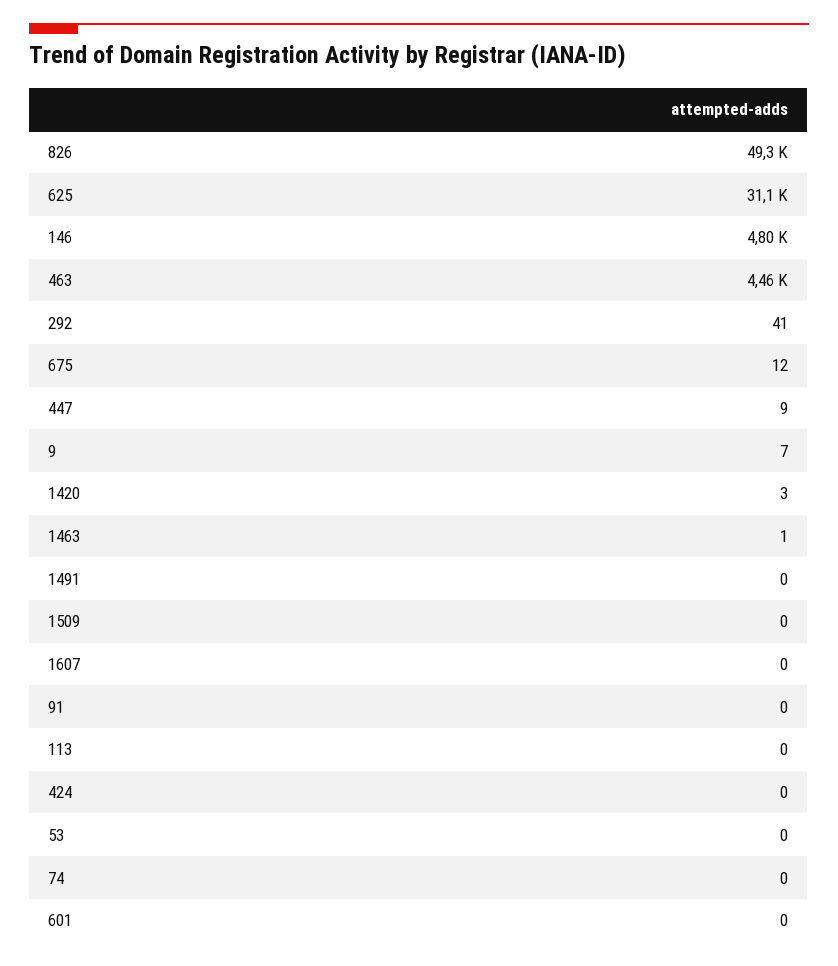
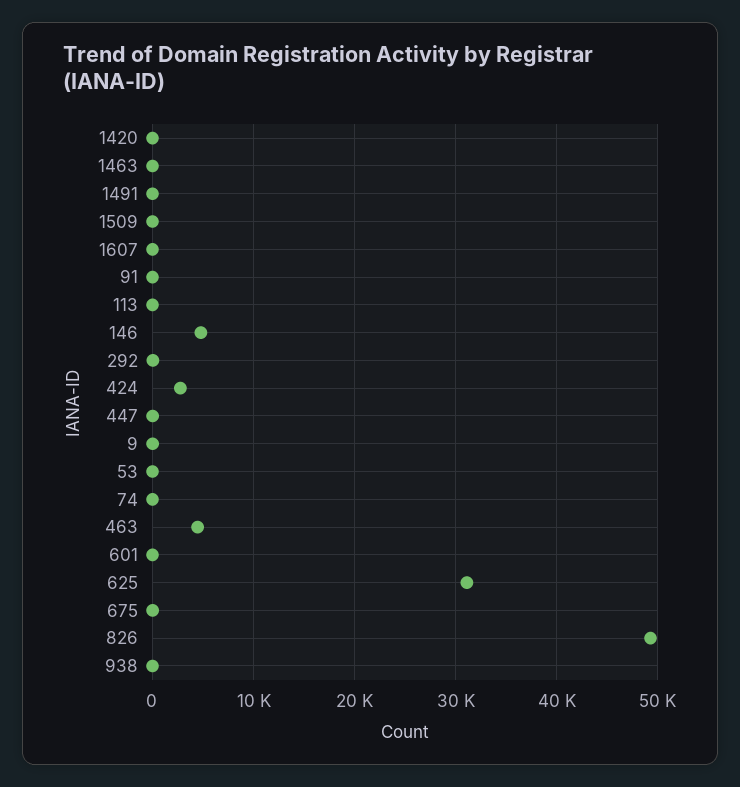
  {
    "826": 49300,
    "625": 31100,
    "146": 4800,
    "463": 4460,
    "292": 41,
    "675": 12,
    "447": 9,
    "9": 7,
    "1420": 3,
    "1463": 1,
    "1491": 0,
    "1509": 0,
    "1607": 0,
    "91": 0,
    "113": 0,
-   "424": 0,
+   "424": 3000,
    "53": 0,
    "74": 0,
-   "601": 0
+   "601": 0,
+   "938": 0
  }

